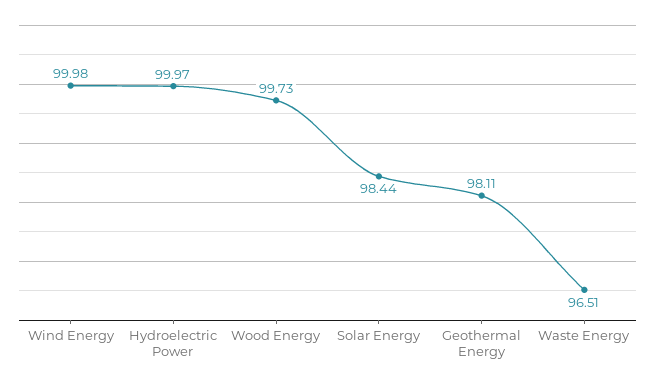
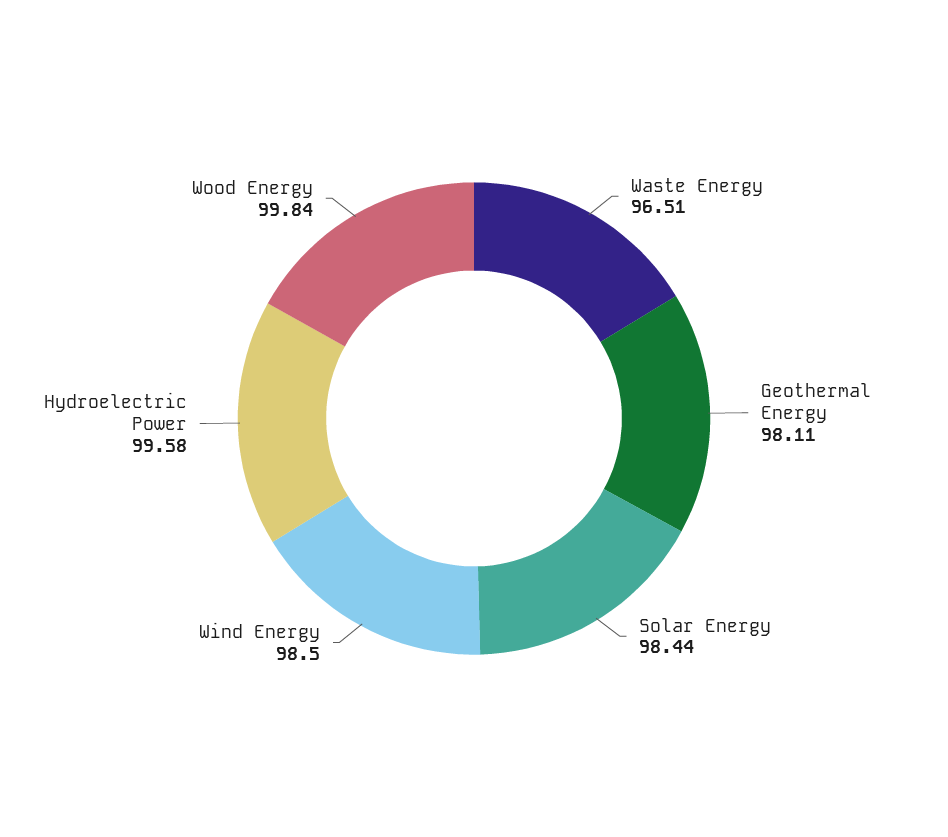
  {
-   "Wind Energy": 99.98,
+   "Wind Energy": 98.5,
-   "Hydroelectric Power": 99.97,
+   "Hydroelectric Power": 99.58,
-   "Wood Energy": 99.73,
+   "Wood Energy": 99.84,
    "Solar Energy": 98.44,
    "Geothermal Energy": 98.11,
    "Waste Energy": 96.51
  }

